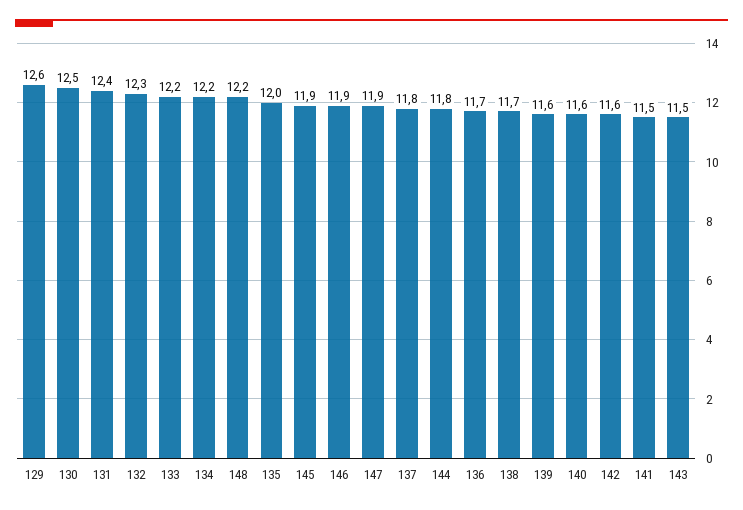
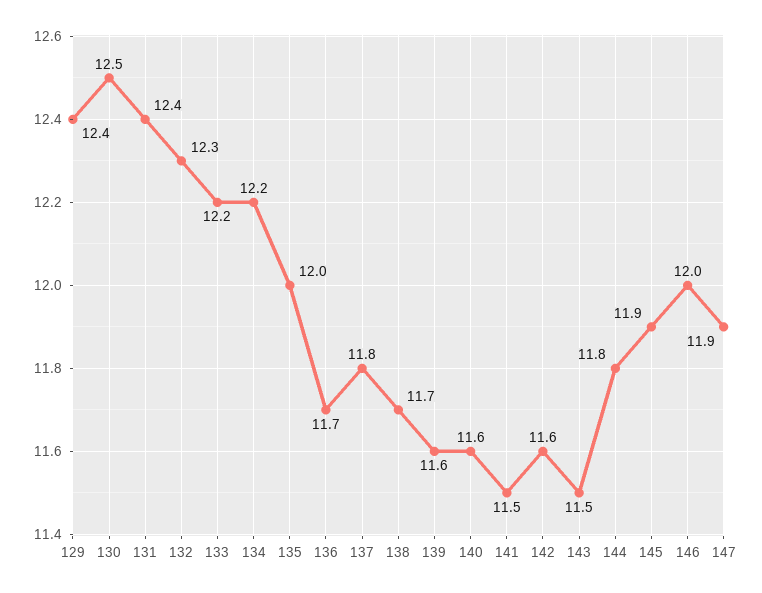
  {
-   "129": 12.6,
+   "129": 12.4,
    "130": 12.5,
    "131": 12.4,
    "132": 12.3,
    "133": 12.2,
    "134": 12.2,
-   "148": 12.2,
    "135": 12,
    "145": 11.9,
-   "146": 11.9,
+   "146": 12,
    "147": 11.9,
    "137": 11.8,
    "144": 11.8,
    "136": 11.7,
    "138": 11.7,
    "139": 11.6,
    "140": 11.6,
    "142": 11.6,
    "141": 11.5,
    "143": 11.5
  }

